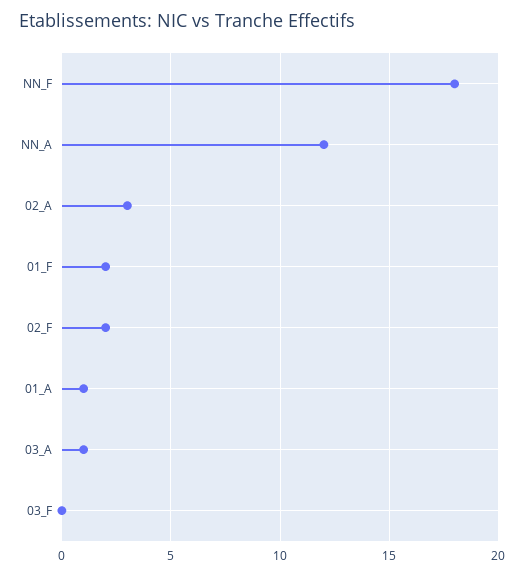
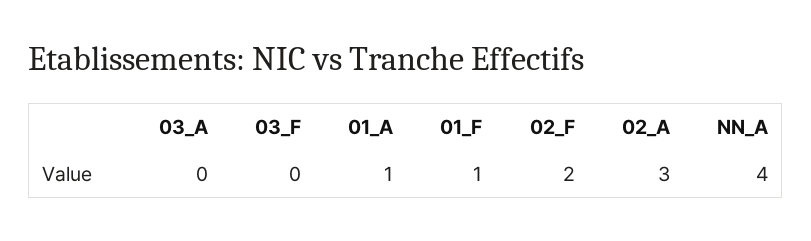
  {
-   "NN_F": 18,
-   "NN_A": 12,
+   "NN_A": 4,
    "02_A": 3,
-   "01_F": 2,
+   "01_F": 1,
    "02_F": 2,
    "01_A": 1,
-   "03_A": 1,
+   "03_A": 0,
    "03_F": 0
  }

